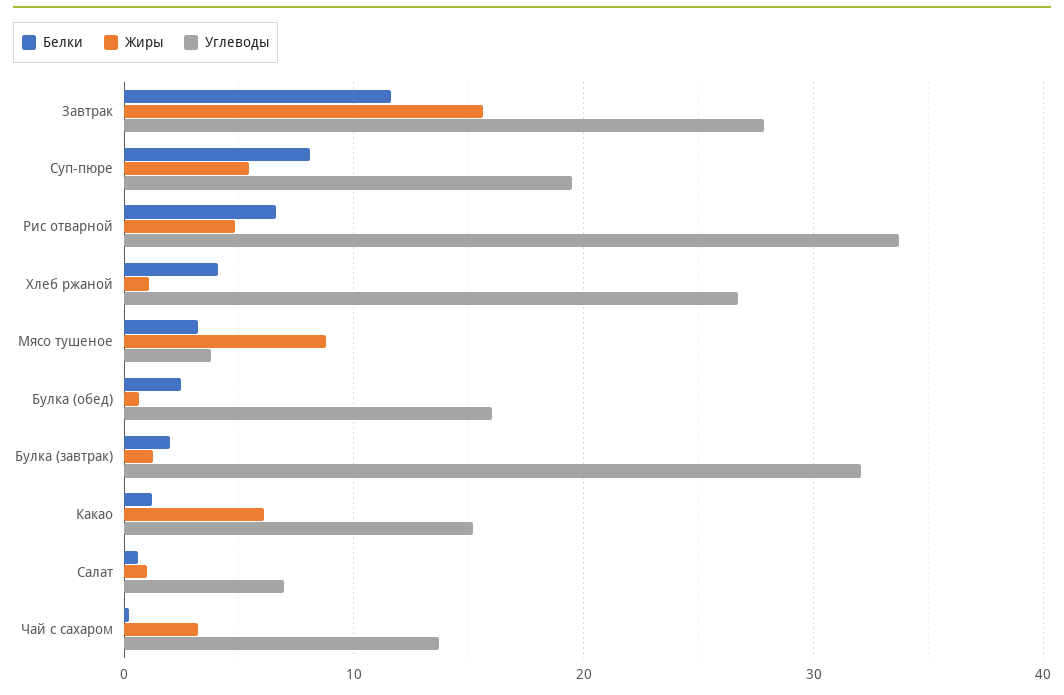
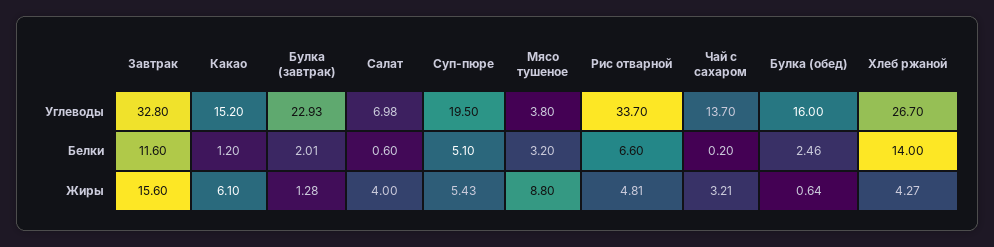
  {
    "Белки": {
      "Завтрак": 11.6,
-     "Суп-пюре": 8,
+     "Суп-пюре": 5.1,
      "Рис отварной": 6.6,
-     "Хлеб ржаной": 4,
+     "Хлеб ржаной": 14,
      "Мясо тушеное": 3.2,
      "Булка (обед)": 2.46,
      "Булка (завтрак)": 2.01,
      "Какао": 1.2,
      "Салат": 0.6,
      "Чай с сахаром": 0.2
    },
    "Жиры": {
      "Завтрак": 15.6,
      "Суп-пюре": 5.43,
      "Рис отварной": 4.81,
-     "Хлеб ржаной": 1,
+     "Хлеб ржаной": 4.27,
      "Мясо тушеное": 8.8,
      "Булка (обед)": 0.64,
      "Булка (завтрак)": 1.28,
      "Какао": 6.1,
-     "Салат": 1,
+     "Салат": 4,
      "Чай с сахаром": 3.21
    },
    "Углеводы": {
-     "Завтрак": 28,
+     "Завтрак": 32.8,
      "Суп-пюре": 19.5,
      "Рис отварной": 33.7,
      "Хлеб ржаной": 26.7,
      "Мясо тушеное": 3.8,
      "Булка (обед)": 16,
-     "Булка (завтрак)": 32,
+     "Булка (завтрак)": 22.93,
      "Какао": 15.2,
      "Салат": 6.98,
      "Чай с сахаром": 13.7
    }
  }

